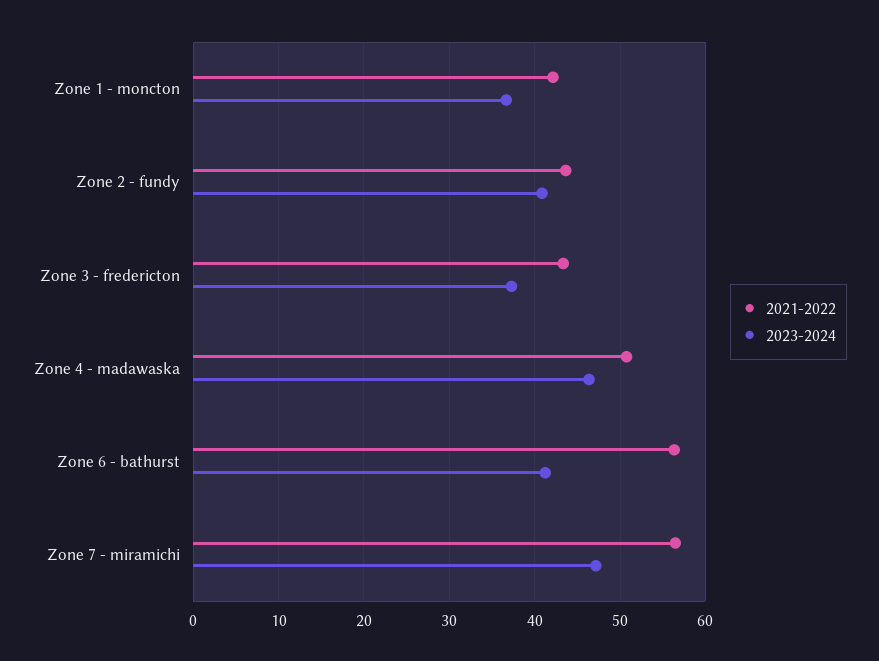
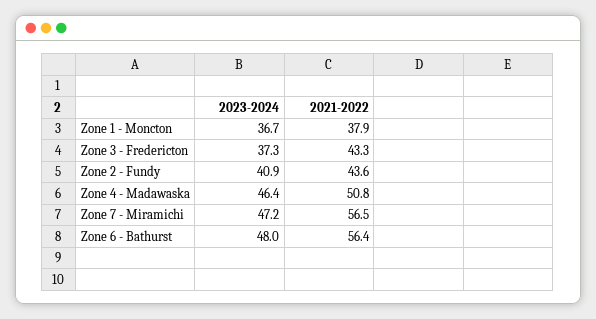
  {
    "2021-2022": {
-     "Zone 1 - moncton": 42,
+     "Zone 1 - moncton": 37.9,
      "Zone 2 - fundy": 43.6,
      "Zone 3 - fredericton": 43.3,
      "Zone 4 - madawaska": 50.8,
      "Zone 6 - bathurst": 56.4,
      "Zone 7 - miramichi": 56.5
    },
    "2023-2024": {
      "Zone 1 - moncton": 36.7,
      "Zone 2 - fundy": 40.9,
      "Zone 3 - fredericton": 37.3,
      "Zone 4 - madawaska": 46.4,
-     "Zone 6 - bathurst": 41,
+     "Zone 6 - bathurst": 48,
      "Zone 7 - miramichi": 47.2
    }
  }

